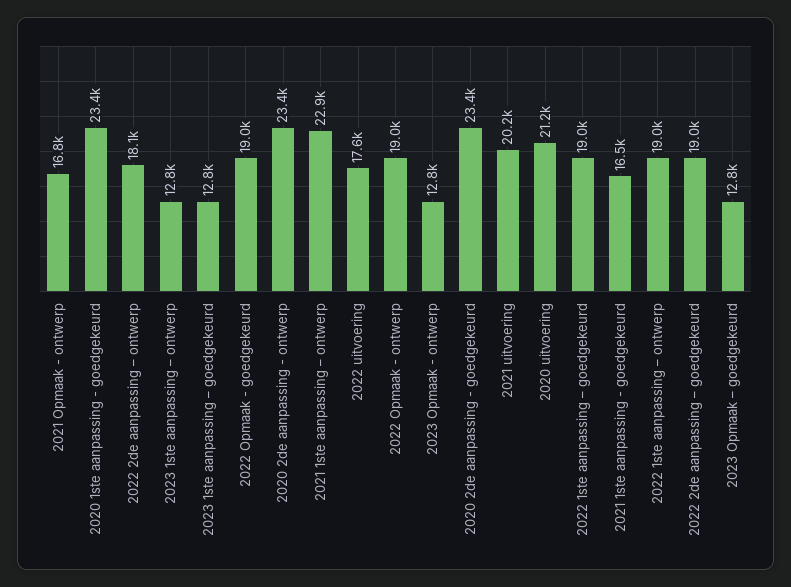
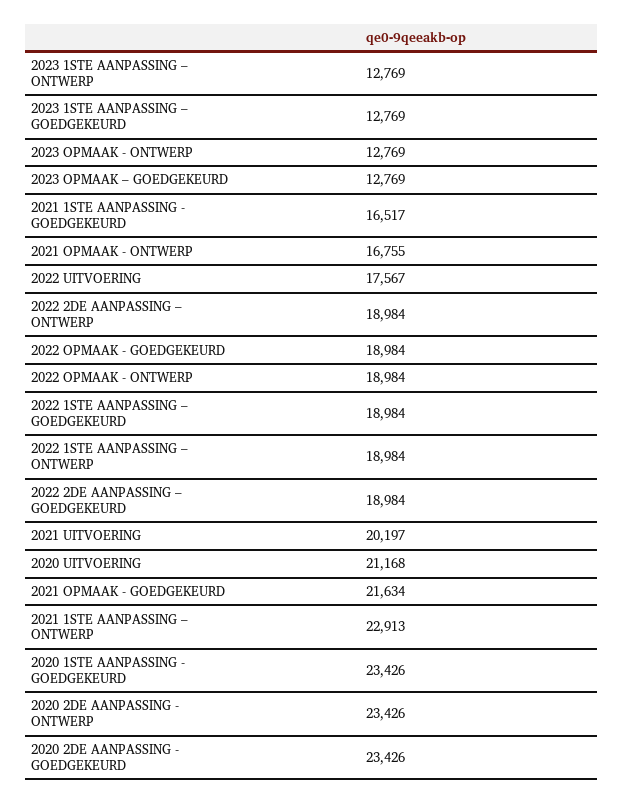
  {
    "2021 Opmaak - ontwerp": 16755,
    "2020 1ste aanpassing - goedgekeurd": 23426,
-   "2022 2de aanpassing – ontwerp": 18100,
+   "2022 2de aanpassing – ontwerp": 18984,
    "2023 1ste aanpassing – ontwerp": 12769,
    "2023 1ste aanpassing – goedgekeurd": 12769,
    "2022 Opmaak - goedgekeurd": 18984,
    "2020 2de aanpassing - ontwerp": 23426,
    "2021 1ste aanpassing – ontwerp": 22913,
    "2022 uitvoering": 17567,
    "2022 Opmaak - ontwerp": 18984,
    "2023 Opmaak - ontwerp": 12769,
    "2020 2de aanpassing - goedgekeurd": 23426,
    "2021 uitvoering": 20197,
    "2020 uitvoering": 21168,
    "2022 1ste aanpassing – goedgekeurd": 18984,
    "2021 1ste aanpassing - goedgekeurd": 16517,
    "2022 1ste aanpassing – ontwerp": 18984,
    "2022 2de aanpassing – goedgekeurd": 18984,
-   "2023 Opmaak – goedgekeurd": 12769
+   "2023 Opmaak – goedgekeurd": 12769,
+   "2021 OPMAAK - GOEDGEKEURD": 21634
  }

